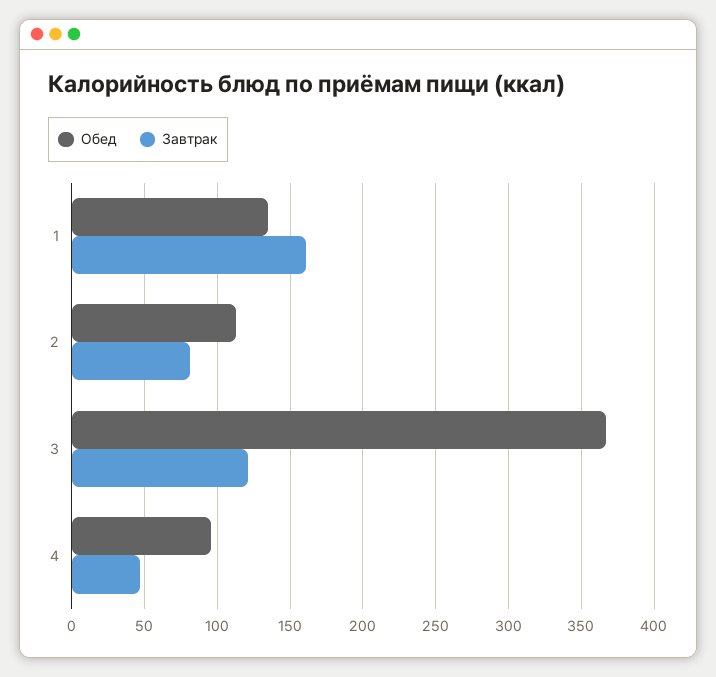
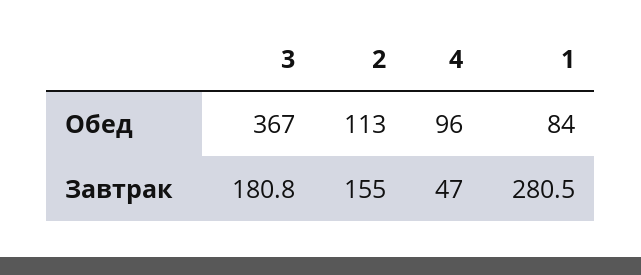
  {
    "Обед": {
-     "1": 135,
+     "1": 84,
      "2": 113,
      "3": 367,
      "4": 96
    },
    "Завтрак": {
-     "1": 160,
+     "1": 280.5,
-     "2": 80,
+     "2": 155,
-     "3": 120,
+     "3": 180.8,
      "4": 47
    }
  }

